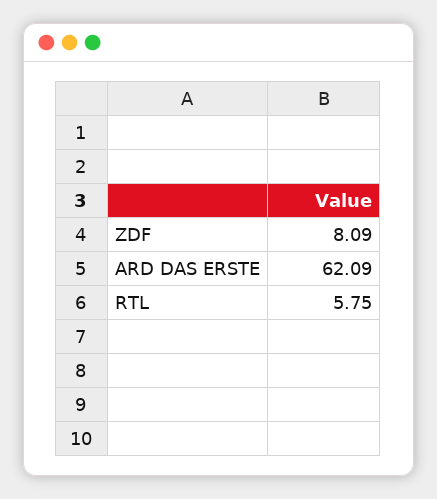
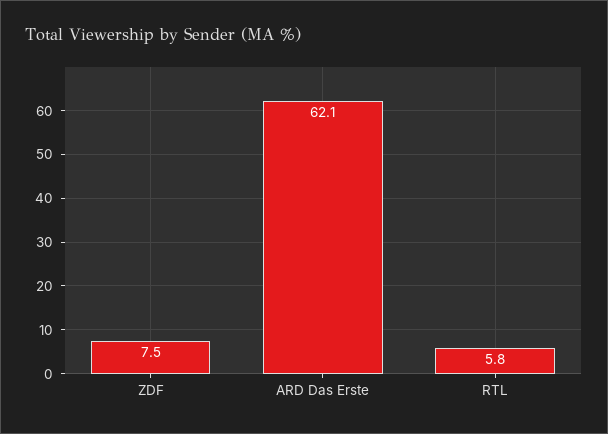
  {
-   "ZDF": 8.09,
+   "ZDF": 7.5,
    "ARD DAS ERSTE": 62.09,
    "RTL": 5.75
  }

